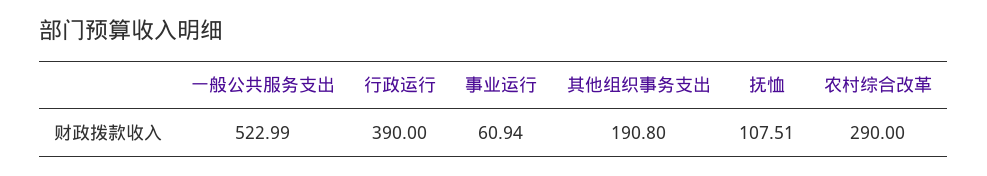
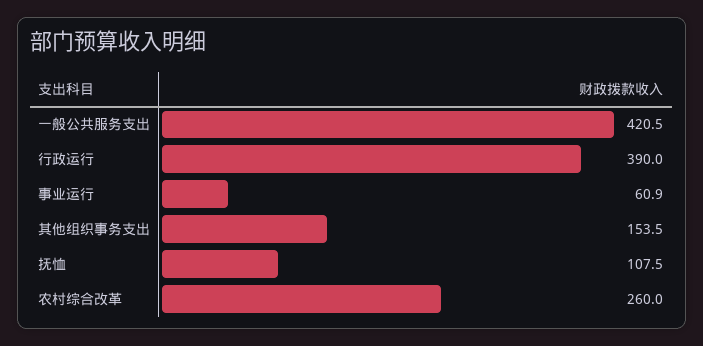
  {
-   "一般公共服务支出": 522.99,
+   "一般公共服务支出": 420.5,
    "行政运行": 390,
    "事业运行": 60.94,
-   "其他组织事务支出": 190.8,
+   "其他组织事务支出": 153.5,
    "抚恤": 107.51,
-   "农村综合改革": 290
+   "农村综合改革": 260
  }

